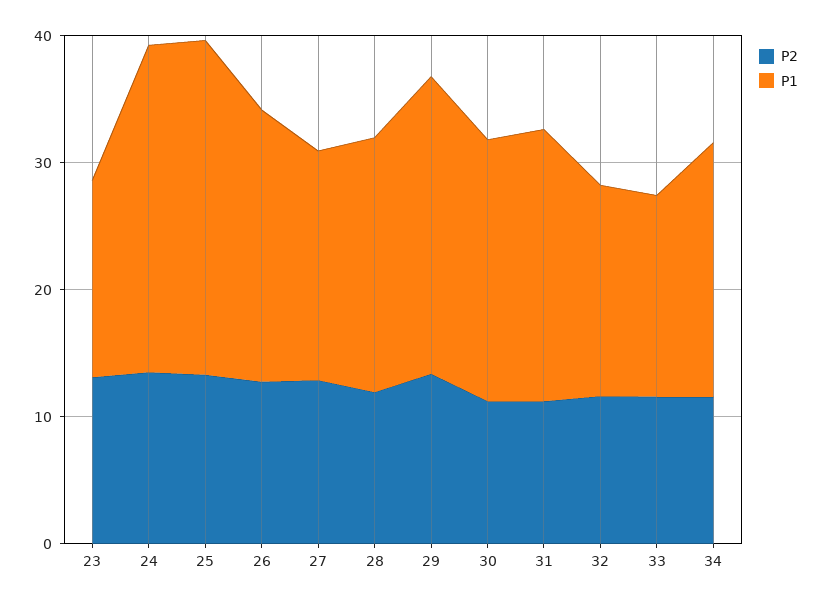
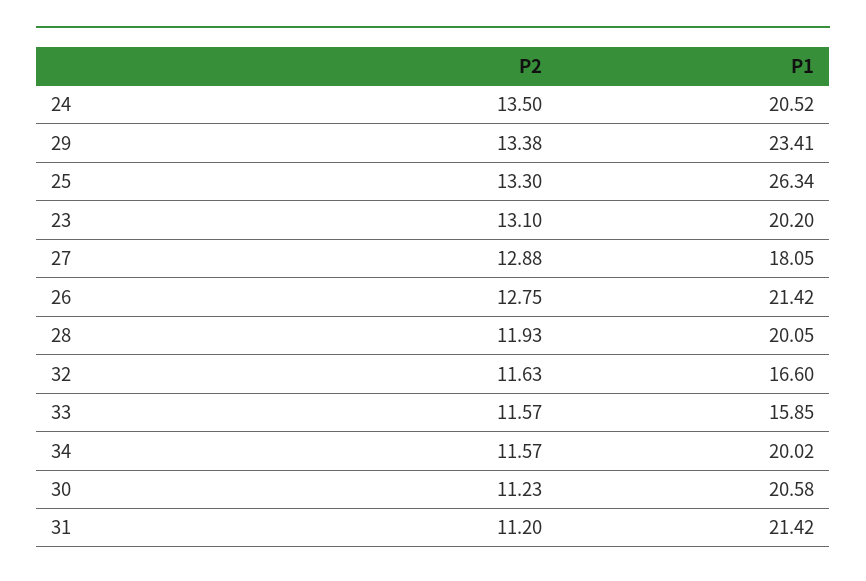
  {
    "P2": {
      "23": 13.1,
      "24": 13.5,
      "25": 13.3,
      "26": 12.75,
      "27": 12.88,
      "28": 11.93,
      "29": 13.38,
      "30": 11.23,
      "31": 11.2,
      "32": 11.63,
      "33": 11.57,
      "34": 11.57
    },
    "P1": {
-     "23": 16,
+     "23": 20.2,
-     "24": 26,
+     "24": 20.52,
      "25": 26.34,
      "26": 21.42,
      "27": 18.05,
      "28": 20.05,
      "29": 23.41,
      "30": 20.58,
      "31": 21.42,
      "32": 16.6,
      "33": 15.85,
      "34": 20.02
    }
  }

